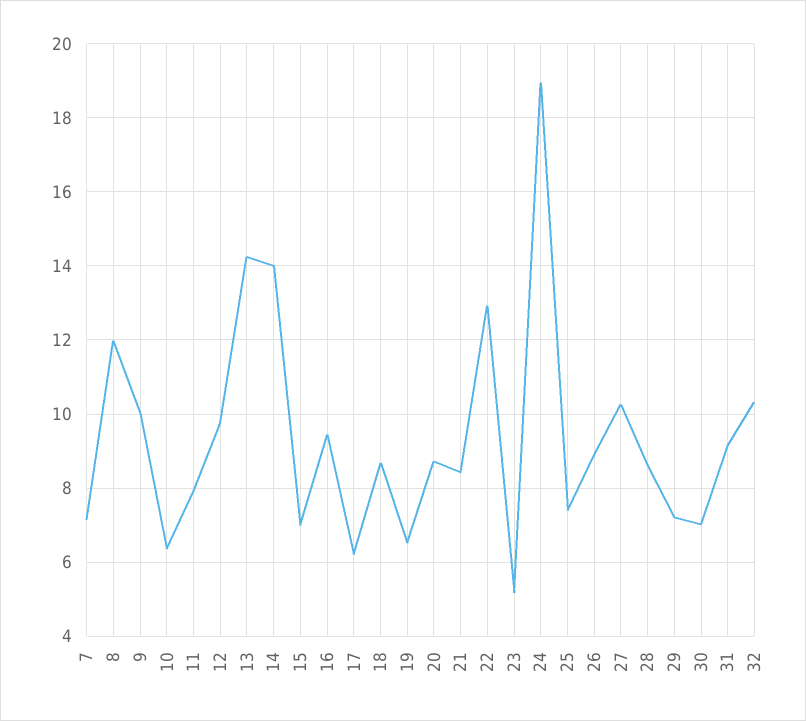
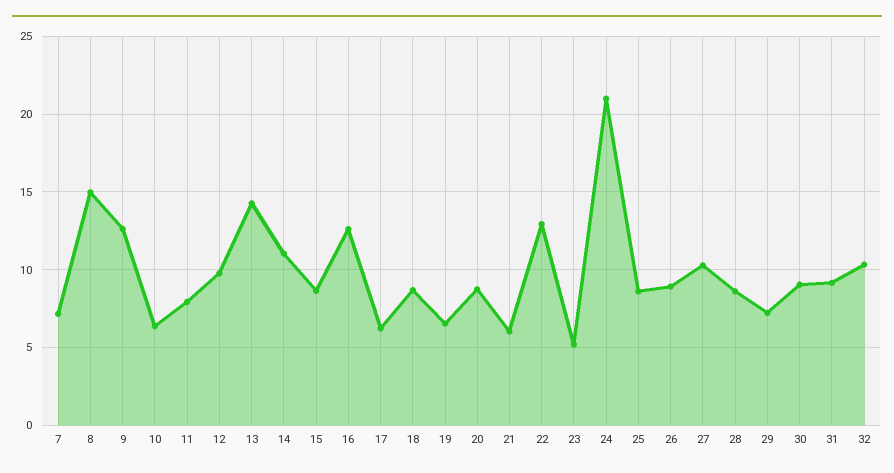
  {
    "7": 7.2,
-   "8": 12,
+   "8": 15,
-   "9": 10,
+   "9": 12.5,
    "10": 6.4,
    "11": 8,
    "12": 9.8,
    "13": 14.2,
-   "14": 14,
+   "14": 11,
-   "15": 7,
+   "15": 8.5,
-   "16": 9.4,
+   "16": 12.5,
    "17": 6.2,
    "18": 8.6,
    "19": 6.6,
    "20": 8.8,
-   "21": 8.4,
+   "21": 6,
    "22": 13,
    "23": 5.2,
-   "24": 19,
+   "24": 21,
-   "25": 7.4,
+   "25": 8.5,
    "26": 9,
    "27": 10.2,
    "28": 8.6,
    "29": 7.2,
-   "30": 7,
+   "30": 9,
    "31": 9.2,
    "32": 10.4
  }

